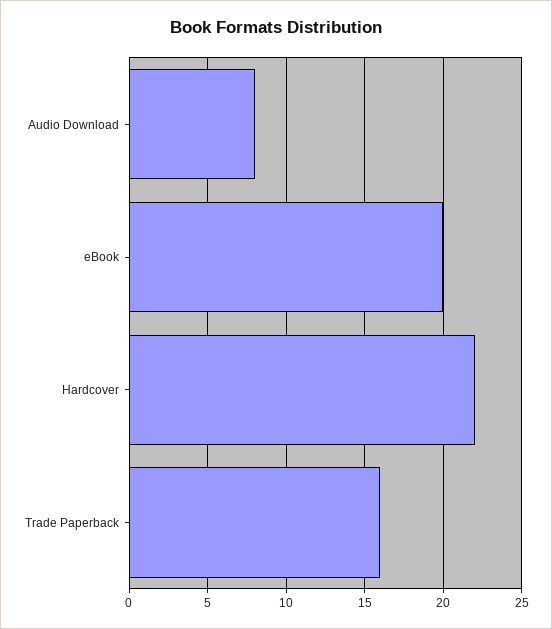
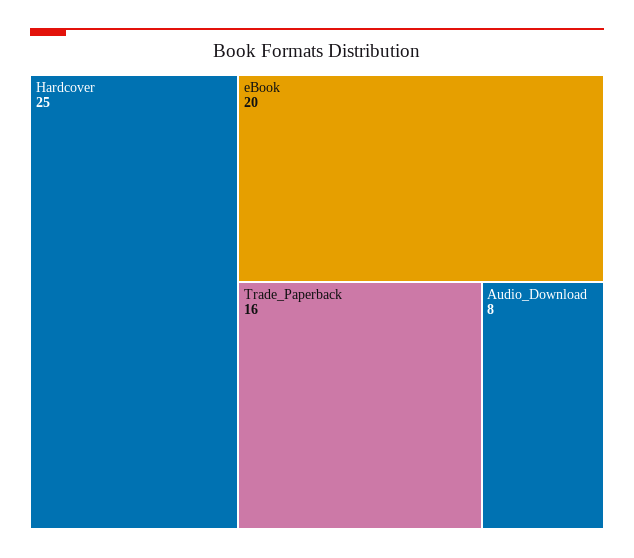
  {
    "Audio Download": 8,
    "eBook": 20,
-   "Hardcover": 22,
+   "Hardcover": 25,
    "Trade Paperback": 16
  }

